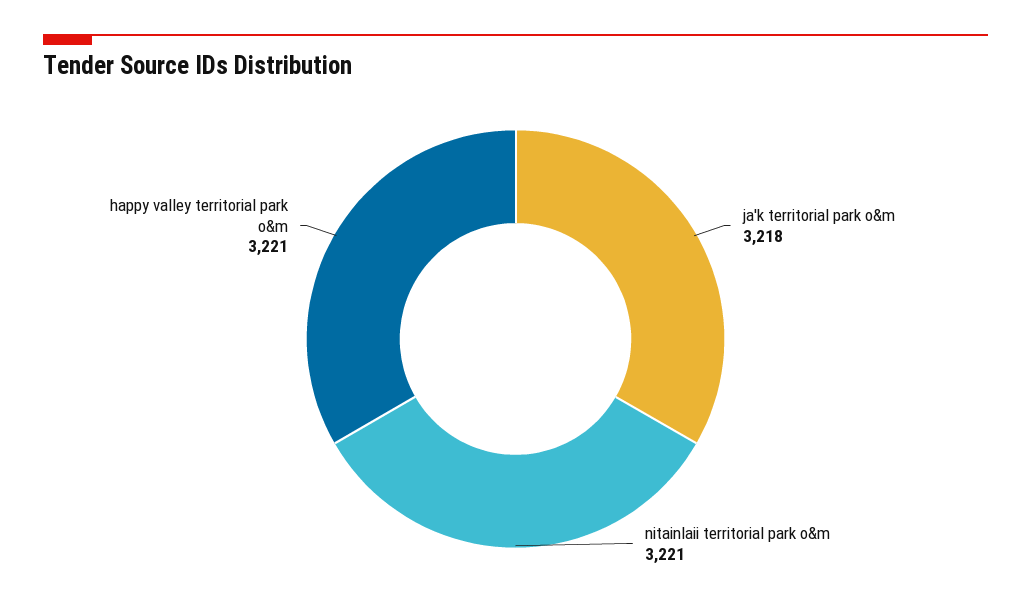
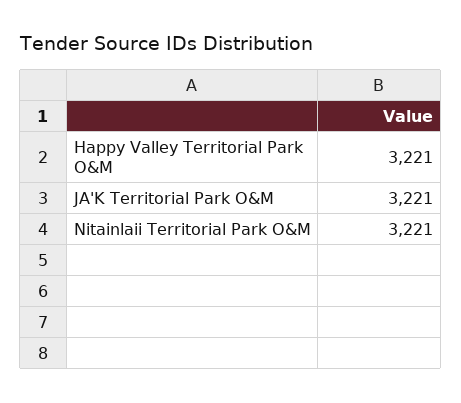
  {
-   "ja'k territorial park o&m": 3218,
+   "ja'k territorial park o&m": 3221,
    "nitainlaii territorial park o&m": 3221,
    "happy valley territorial park o&m": 3221
  }

